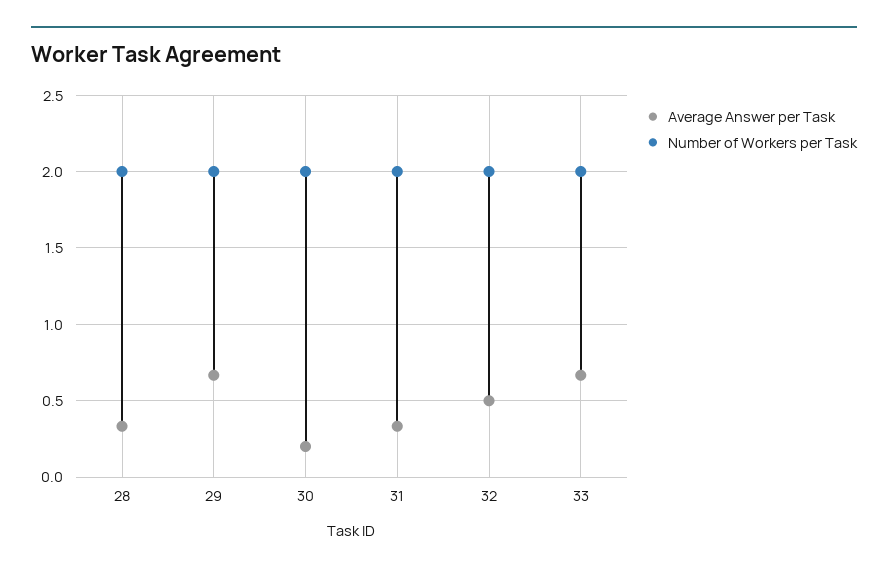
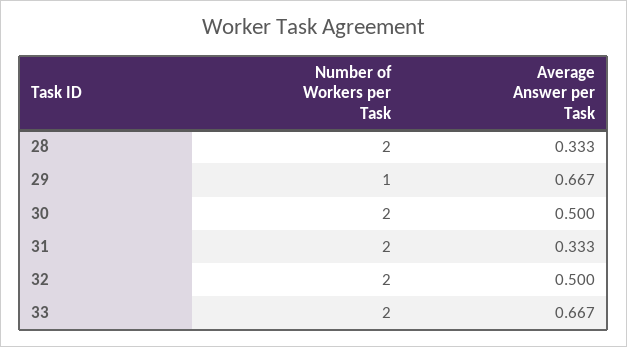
  {
    "Average Answer per Task": {
      "28": 0.333,
      "29": 0.667,
-     "30": 0.2,
+     "30": 0.5,
      "31": 0.333,
      "32": 0.5,
      "33": 0.667
    },
    "Number of Workers per Task": {
      "28": 2,
-     "29": 2,
+     "29": 1,
      "30": 2,
      "31": 2,
      "32": 2,
      "33": 2
    }
  }

